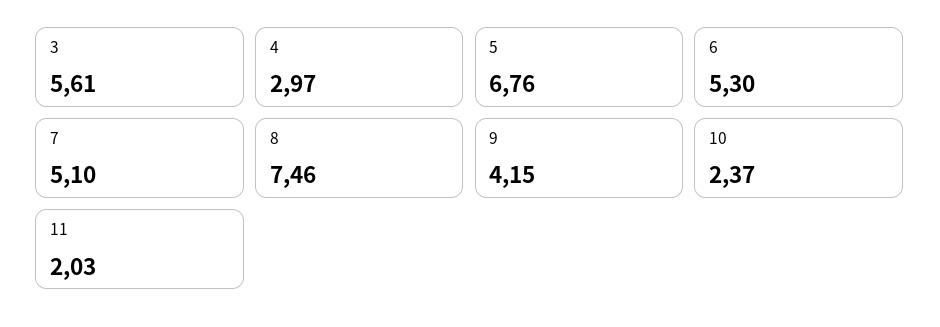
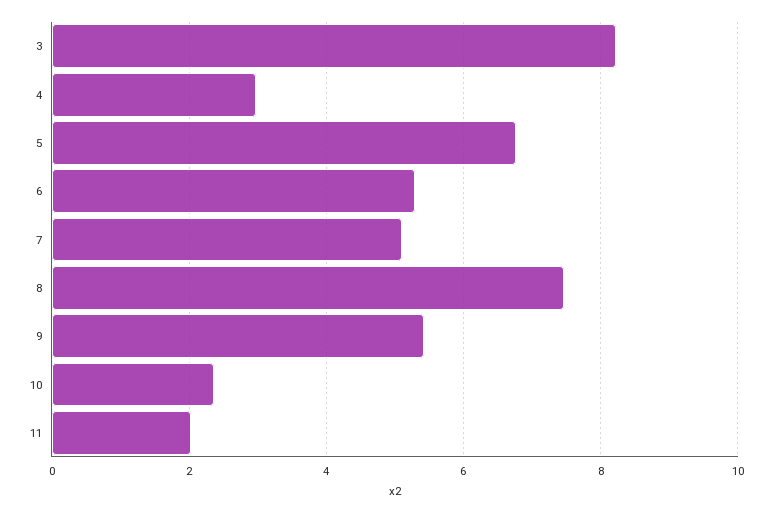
  {
-   "3": 5.61,
+   "3": 8.2,
    "4": 2.97,
    "5": 6.76,
    "6": 5.3,
    "7": 5.1,
    "8": 7.46,
-   "9": 4.15,
+   "9": 5.4,
    "10": 2.37,
    "11": 2.03
  }

